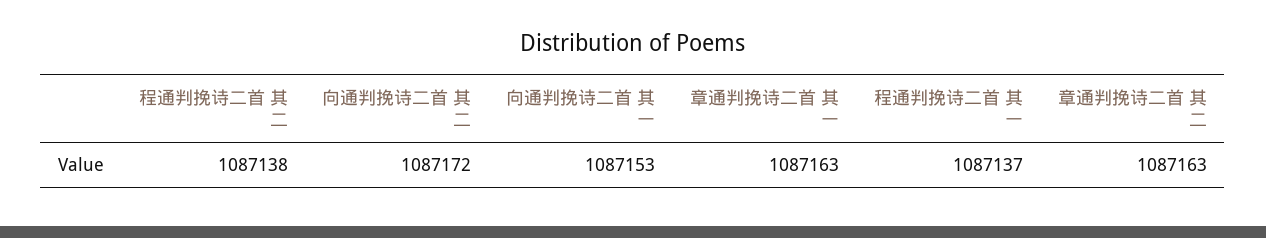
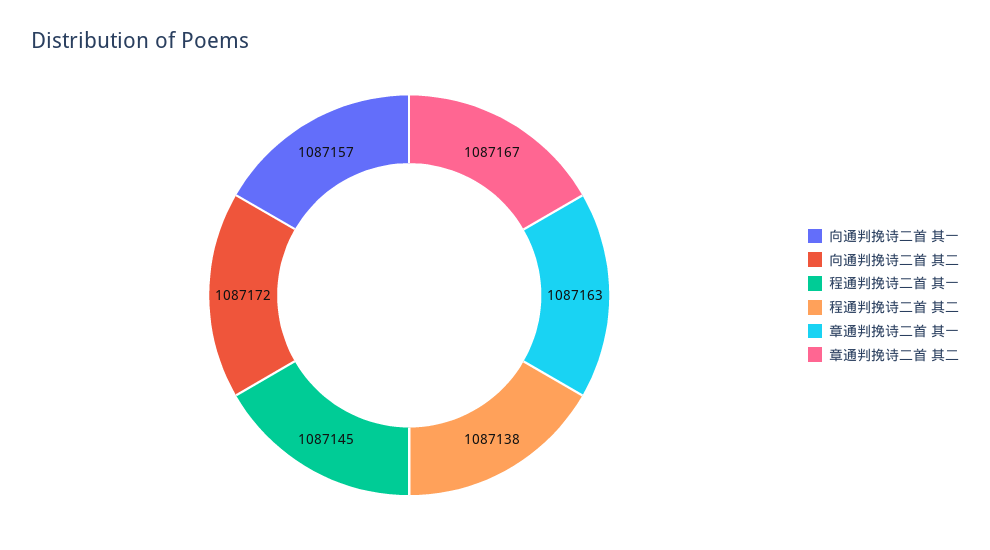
  {
    "程通判挽诗二首 其二": 1087138,
    "向通判挽诗二首 其二": 1087172,
-   "向通判挽诗二首 其一": 1087153,
+   "向通判挽诗二首 其一": 1087157,
    "章通判挽诗二首 其一": 1087163,
-   "程通判挽诗二首 其一": 1087137,
+   "程通判挽诗二首 其一": 1087145,
-   "章通判挽诗二首 其二": 1087163
+   "章通判挽诗二首 其二": 1087167
  }

